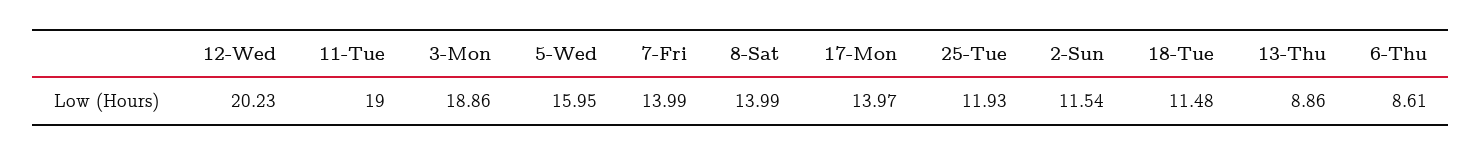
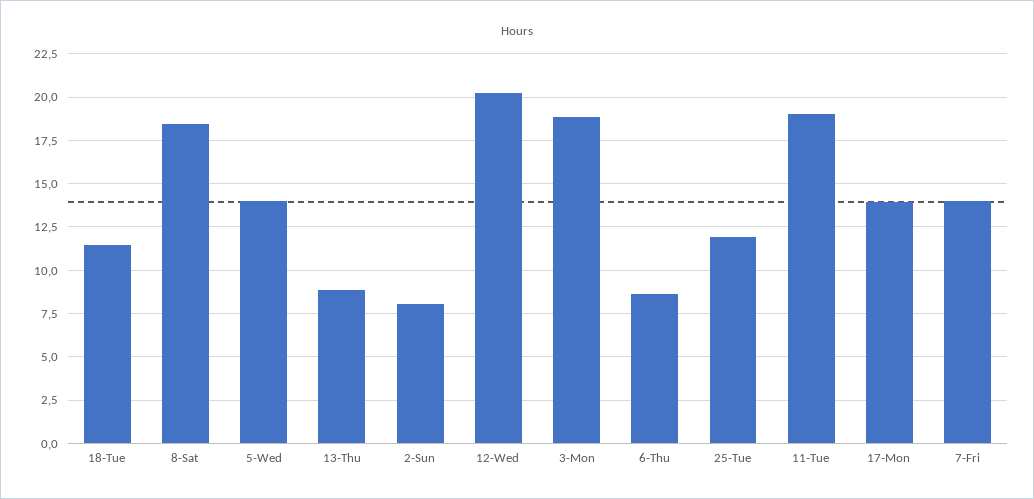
  {
    "12-Wed": 20.23,
    "11-Tue": 19,
    "3-Mon": 18.86,
-   "5-Wed": 15.95,
+   "5-Wed": 14,
    "7-Fri": 13.99,
-   "8-Sat": 13.99,
+   "8-Sat": 18.5,
    "17-Mon": 13.97,
    "25-Tue": 11.93,
-   "2-Sun": 11.54,
+   "2-Sun": 8,
    "18-Tue": 11.48,
    "13-Thu": 8.86,
    "6-Thu": 8.61
  }

